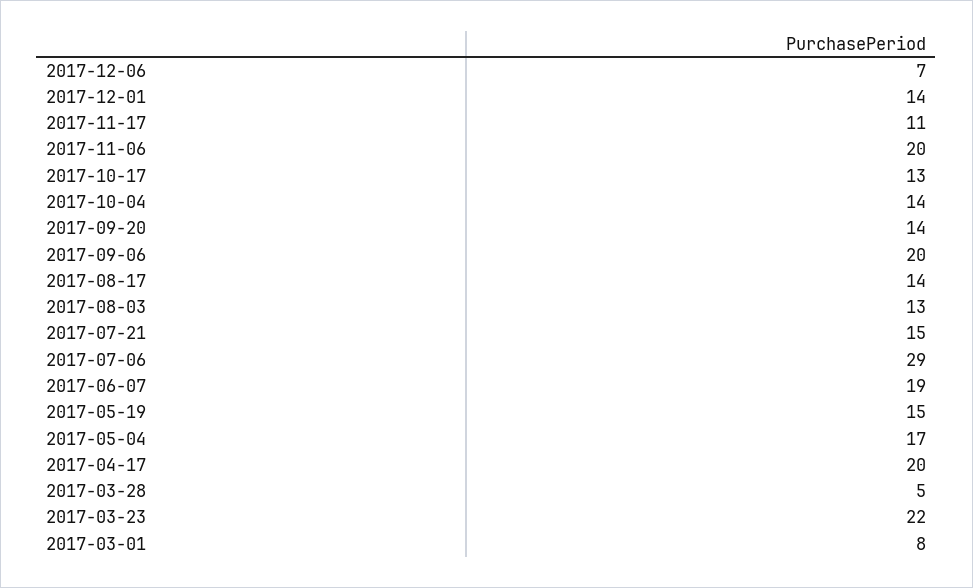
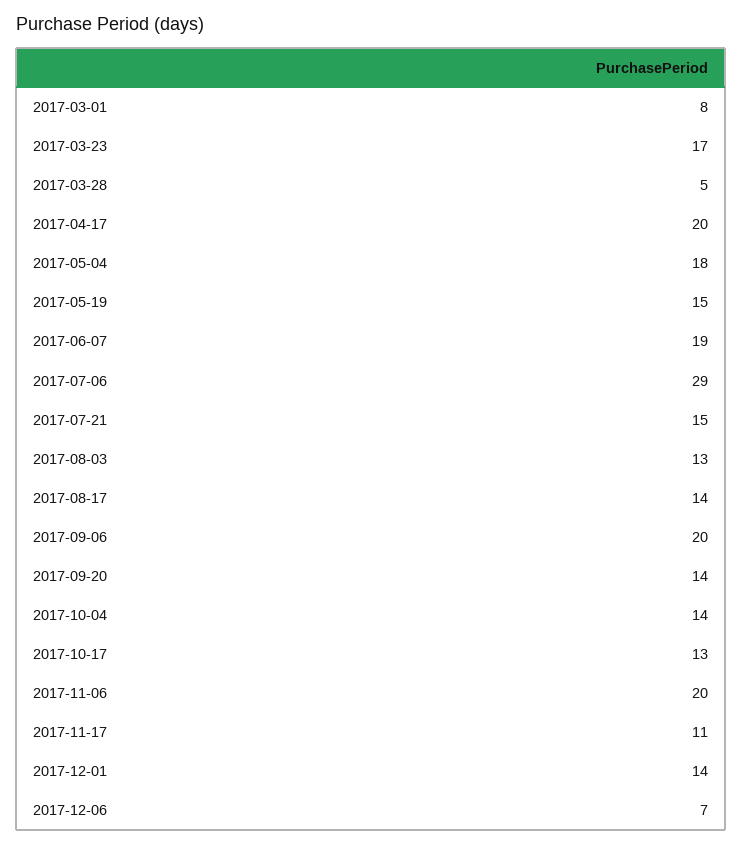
  {
    "2017-12-06": 7,
    "2017-12-01": 14,
    "2017-11-17": 11,
    "2017-11-06": 20,
    "2017-10-17": 13,
    "2017-10-04": 14,
    "2017-09-20": 14,
    "2017-09-06": 20,
    "2017-08-17": 14,
    "2017-08-03": 13,
    "2017-07-21": 15,
    "2017-07-06": 29,
    "2017-06-07": 19,
    "2017-05-19": 15,
-   "2017-05-04": 17,
+   "2017-05-04": 18,
    "2017-04-17": 20,
    "2017-03-28": 5,
-   "2017-03-23": 22,
+   "2017-03-23": 17,
    "2017-03-01": 8
  }

